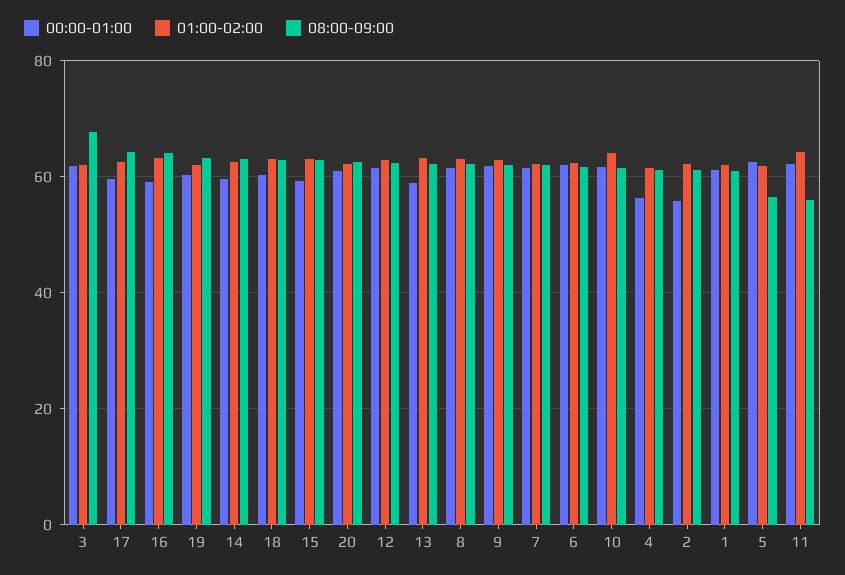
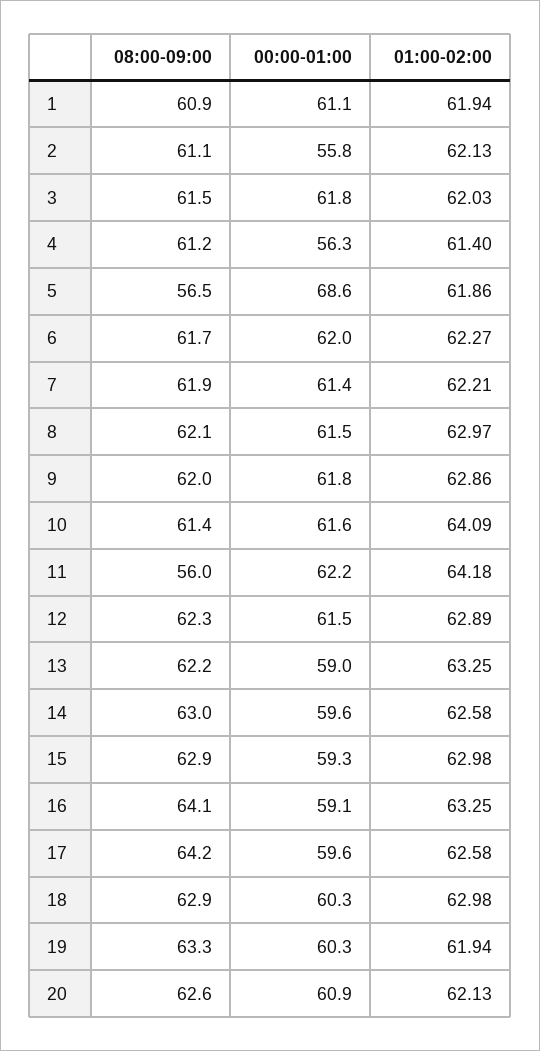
  {
    "00:00-01:00": {
      "3": 61.8,
      "17": 59.6,
      "16": 59.1,
      "19": 60.3,
      "14": 59.6,
      "18": 60.3,
      "15": 59.3,
      "20": 60.9,
      "12": 61.5,
      "13": 59,
      "8": 61.5,
      "9": 61.8,
      "7": 61.4,
      "6": 62,
      "10": 61.6,
      "4": 56.3,
      "2": 55.8,
      "1": 61.1,
-     "5": 62,
+     "5": 68.6,
      "11": 62.2
    },
    "01:00-02:00": {
      "3": 62.03,
      "17": 62.58,
      "16": 63.25,
      "19": 61.94,
      "14": 62.58,
      "18": 62.98,
      "15": 62.98,
      "20": 62.13,
      "12": 62.89,
      "13": 63.25,
      "8": 62.97,
      "9": 62.86,
      "7": 62.21,
      "6": 62.27,
      "10": 64.09,
      "4": 61.4,
      "2": 62.13,
      "1": 61.94,
      "5": 61.86,
      "11": 64.18
    },
    "08:00-09:00": {
-     "3": 68,
+     "3": 61.5,
      "17": 64.2,
      "16": 64.1,
      "19": 63.3,
      "14": 63,
      "18": 62.9,
      "15": 62.9,
      "20": 62.6,
      "12": 62.3,
      "13": 62.2,
      "8": 62.1,
      "9": 62,
      "7": 61.9,
      "6": 61.7,
      "10": 61.4,
      "4": 61.2,
      "2": 61.1,
      "1": 60.9,
      "5": 56.5,
      "11": 56
    }
  }

